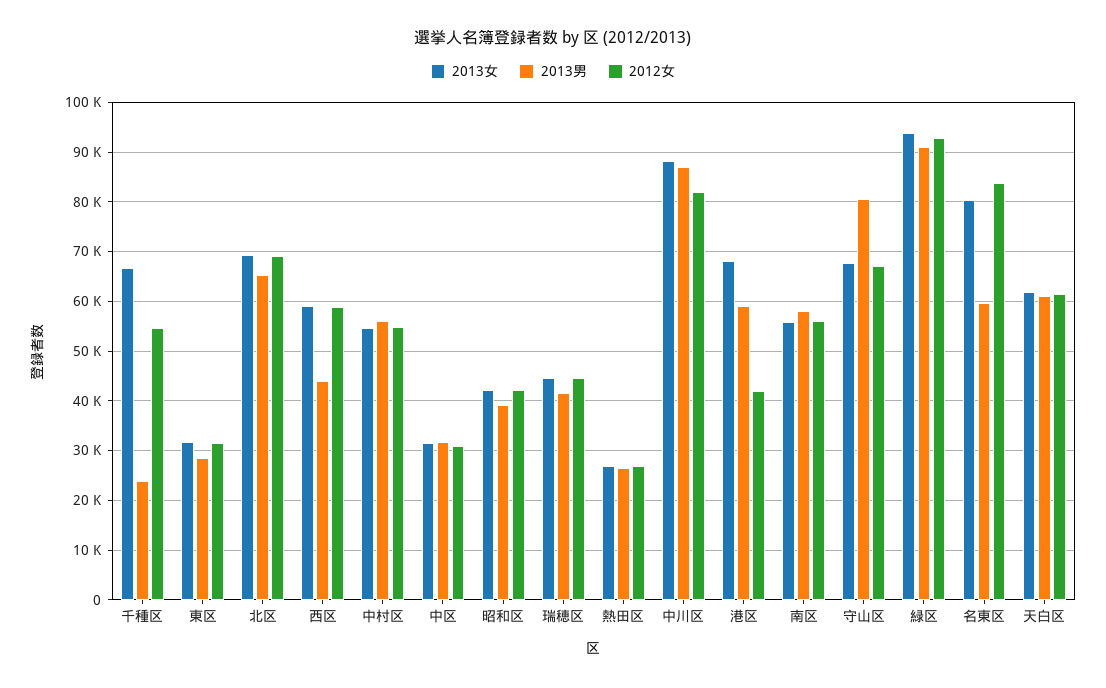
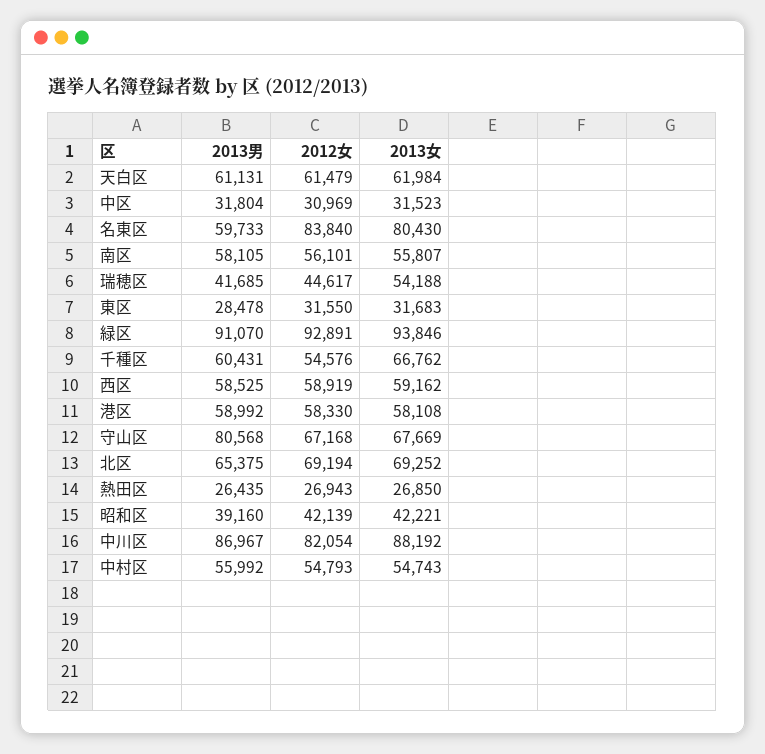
  {
    "2013女": {
      "千種区": 66762,
      "東区": 31683,
      "北区": 69252,
      "西区": 59162,
      "中村区": 54743,
      "中区": 31523,
      "昭和区": 42221,
-     "瑞穂区": 44000,
+     "瑞穂区": 54188,
      "熱田区": 26850,
      "中川区": 88192,
-     "港区": 68000,
+     "港区": 58108,
      "南区": 55807,
      "守山区": 67669,
      "緑区": 93846,
      "名東区": 80430,
      "天白区": 61984
    },
    "2013男": {
-     "千種区": 24000,
+     "千種区": 60431,
      "東区": 28478,
      "北区": 65375,
-     "西区": 44000,
+     "西区": 58525,
      "中村区": 55992,
      "中区": 31804,
      "昭和区": 39160,
      "瑞穂区": 41685,
      "熱田区": 26435,
      "中川区": 86967,
      "港区": 58992,
      "南区": 58105,
      "守山区": 80568,
      "緑区": 91070,
      "名東区": 59733,
      "天白区": 61131
    },
    "2012女": {
      "千種区": 54576,
      "東区": 31550,
      "北区": 69194,
      "西区": 58919,
      "中村区": 54793,
      "中区": 30969,
      "昭和区": 42139,
      "瑞穂区": 44617,
      "熱田区": 26943,
      "中川区": 82054,
-     "港区": 42000,
+     "港区": 58330,
      "南区": 56101,
      "守山区": 67168,
      "緑区": 92891,
      "名東区": 83840,
      "天白区": 61479
    }
  }

